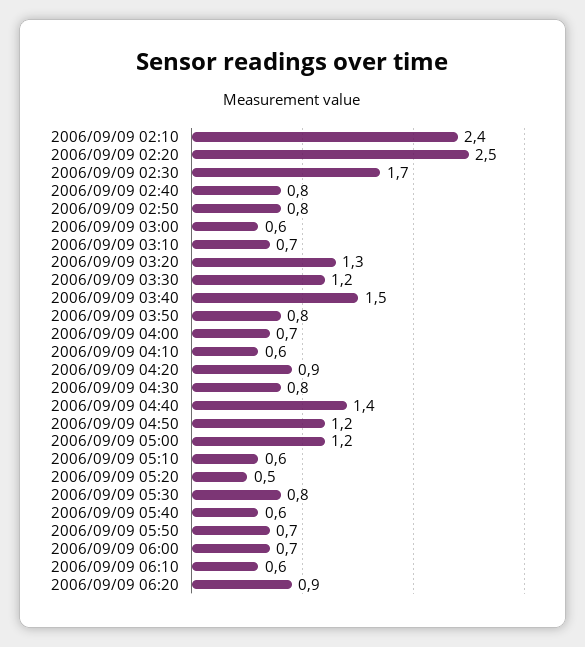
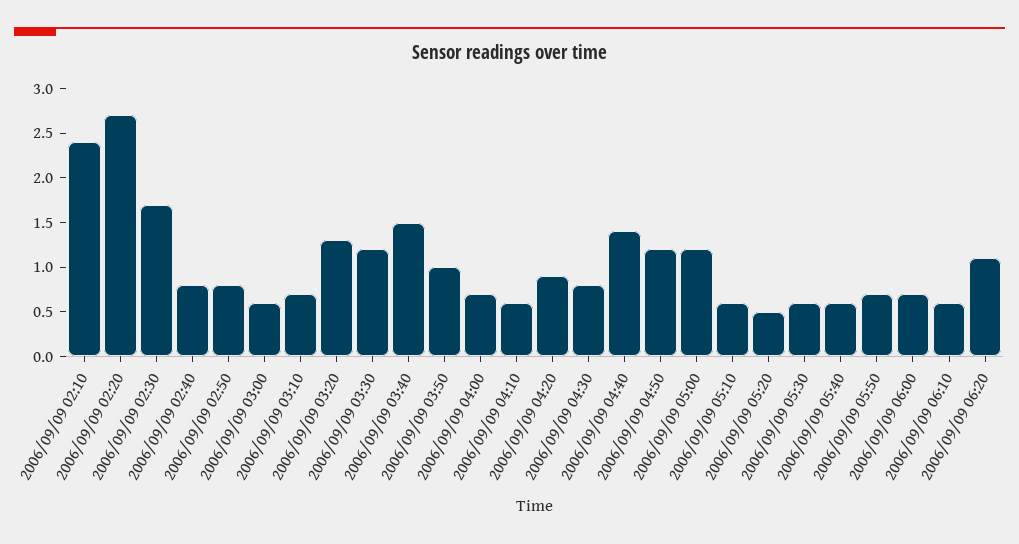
  {
    "2006/09/09 02:10": 2.4,
-   "2006/09/09 02:20": 2.5,
+   "2006/09/09 02:20": 2.7,
    "2006/09/09 02:30": 1.7,
    "2006/09/09 02:40": 0.8,
    "2006/09/09 02:50": 0.8,
    "2006/09/09 03:00": 0.6,
    "2006/09/09 03:10": 0.7,
    "2006/09/09 03:20": 1.3,
    "2006/09/09 03:30": 1.2,
    "2006/09/09 03:40": 1.5,
-   "2006/09/09 03:50": 0.8,
+   "2006/09/09 03:50": 1,
    "2006/09/09 04:00": 0.7,
    "2006/09/09 04:10": 0.6,
    "2006/09/09 04:20": 0.9,
    "2006/09/09 04:30": 0.8,
    "2006/09/09 04:40": 1.4,
    "2006/09/09 04:50": 1.2,
    "2006/09/09 05:00": 1.2,
    "2006/09/09 05:10": 0.6,
    "2006/09/09 05:20": 0.5,
-   "2006/09/09 05:30": 0.8,
+   "2006/09/09 05:30": 0.6,
    "2006/09/09 05:40": 0.6,
    "2006/09/09 05:50": 0.7,
    "2006/09/09 06:00": 0.7,
    "2006/09/09 06:10": 0.6,
-   "2006/09/09 06:20": 0.9
+   "2006/09/09 06:20": 1.1
  }

